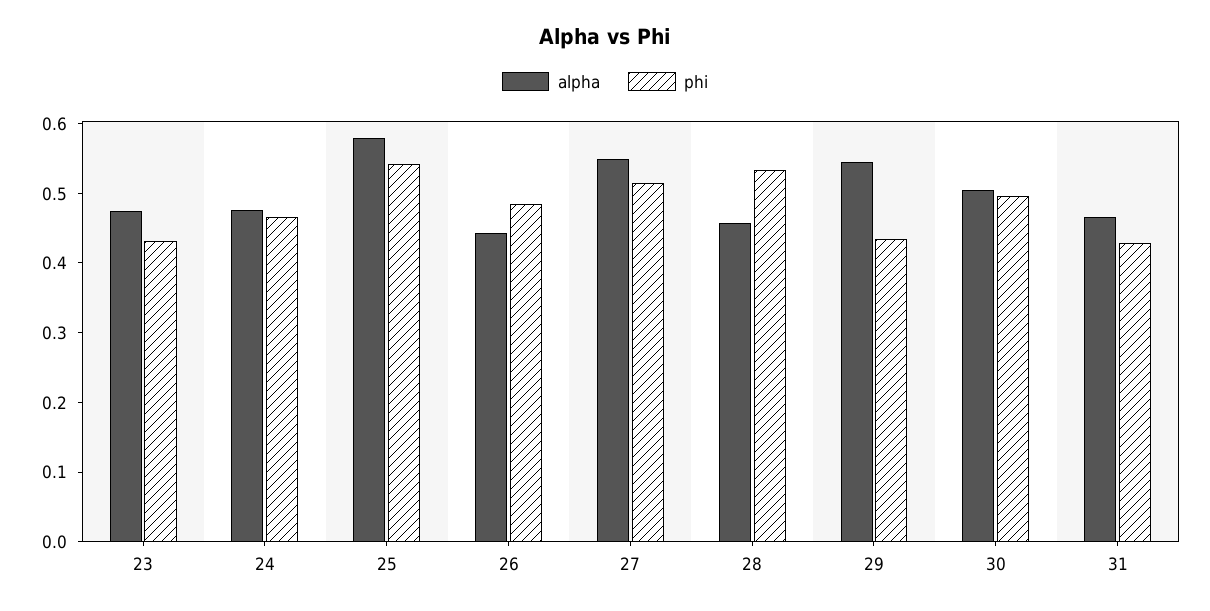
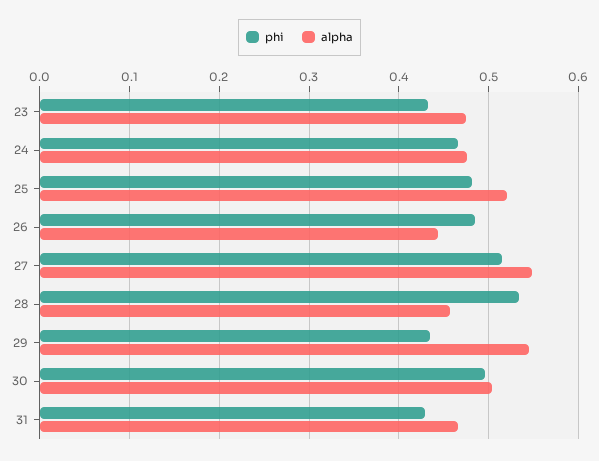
  {
    "alpha": {
      "23": 0.48,
      "24": 0.48,
-     "25": 0.58,
+     "25": 0.52,
      "26": 0.44,
      "27": 0.55,
      "28": 0.46,
      "29": 0.54,
      "30": 0.5,
      "31": 0.47
    },
    "phi": {
      "23": 0.43,
      "24": 0.47,
-     "25": 0.54,
+     "25": 0.48,
      "26": 0.48,
      "27": 0.51,
      "28": 0.53,
      "29": 0.43,
      "30": 0.5,
      "31": 0.43
    }
  }

